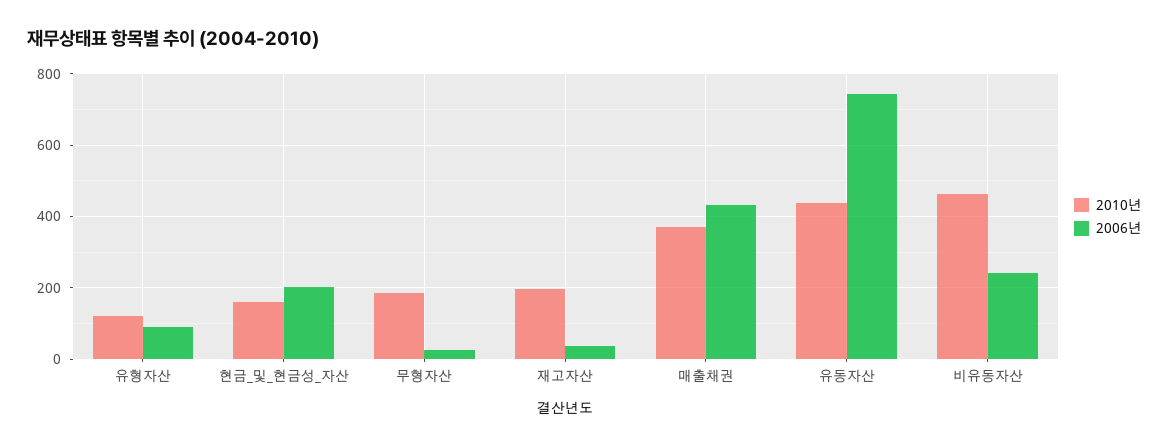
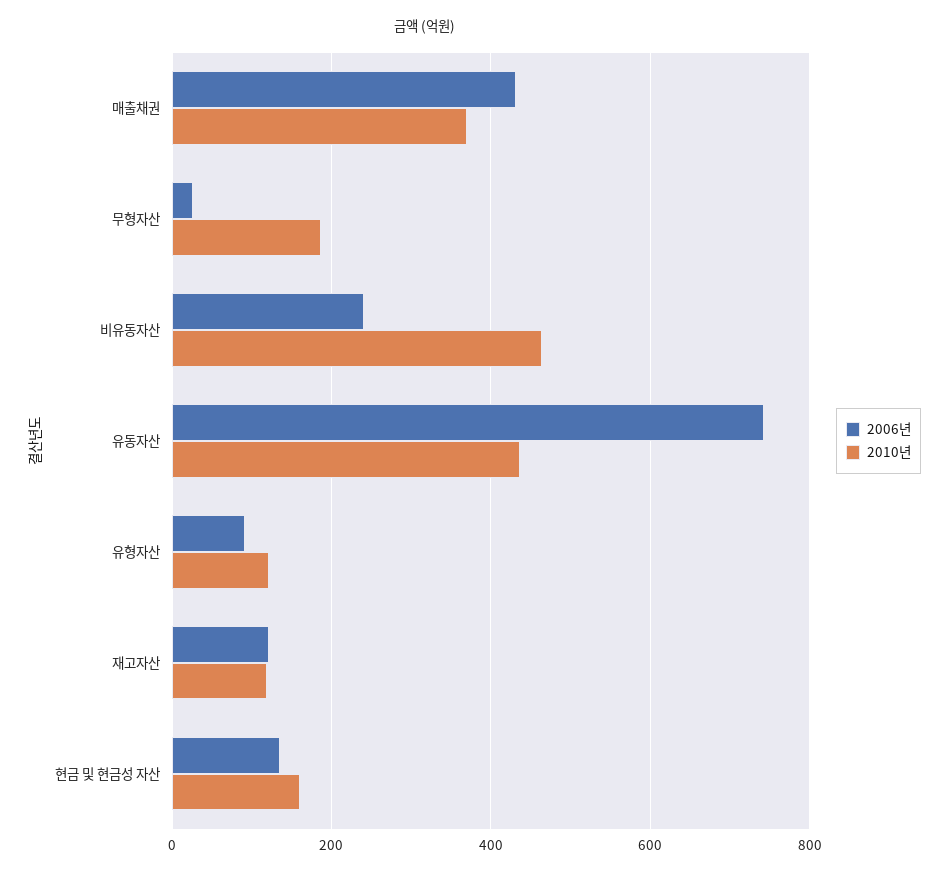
  {
    "2010년": {
      "유형자산": 120,
      "현금_및_현금성_자산": 160,
      "무형자산": 180,
-     "재고자산": 200,
+     "재고자산": 120,
      "매출채권": 380,
      "유동자산": 440,
      "비유동자산": 460
    },
    "2006년": {
      "유형자산": 100,
-     "현금_및_현금성_자산": 200,
+     "현금_및_현금성_자산": 140,
      "무형자산": 20,
-     "재고자산": 40,
+     "재고자산": 120,
      "매출채권": 440,
      "유동자산": 740,
      "비유동자산": 240
    }
  }

